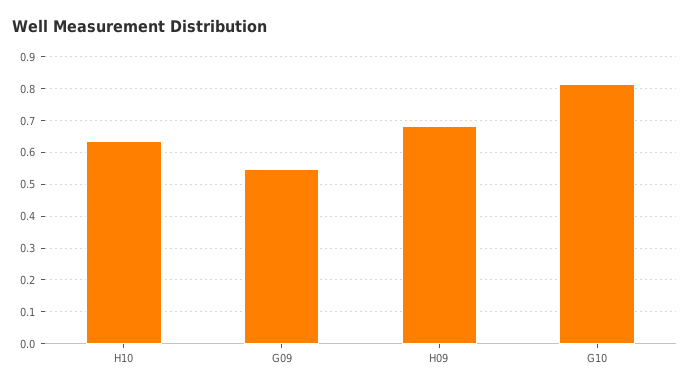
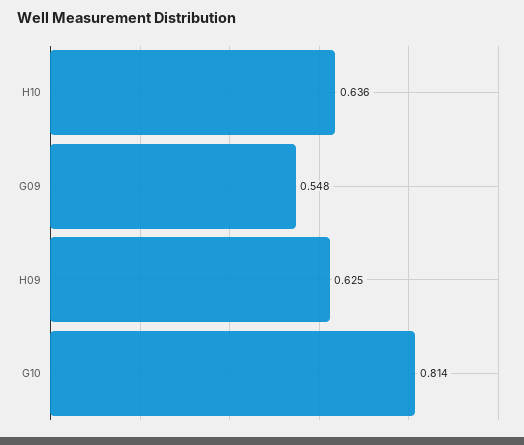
  {
    "H10": 0.636,
    "G09": 0.548,
-   "H09": 0.68,
+   "H09": 0.625,
    "G10": 0.814
  }

